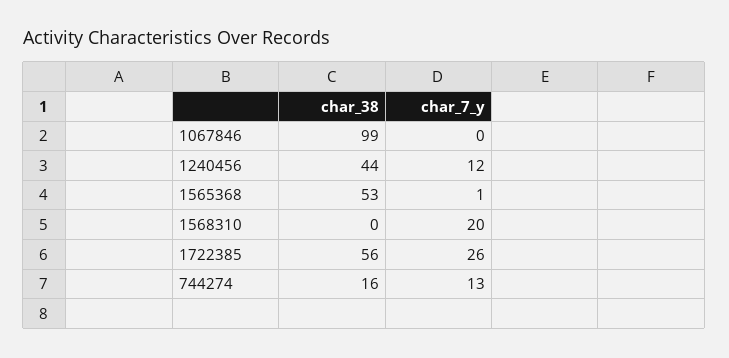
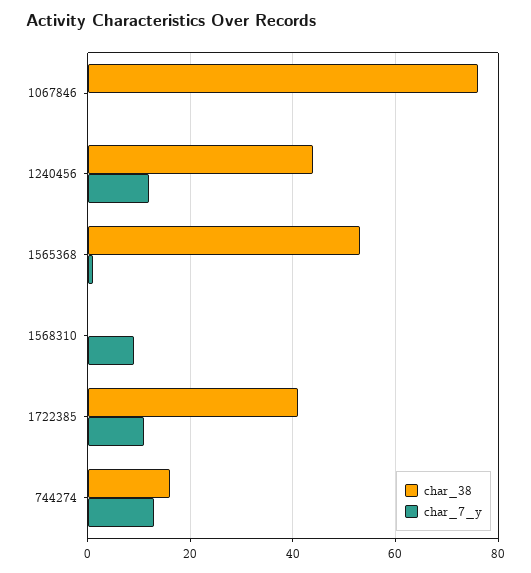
  {
    "char_38": {
-     "1067846": 99,
+     "1067846": 75,
      "1240456": 44,
      "1565368": 53,
      "1568310": 0,
-     "1722385": 56,
+     "1722385": 40,
      "744274": 16
    },
    "char_7_y": {
      "1067846": 0,
      "1240456": 12,
      "1565368": 1,
-     "1568310": 20,
+     "1568310": 10,
-     "1722385": 26,
+     "1722385": 10,
      "744274": 13
    }
  }

